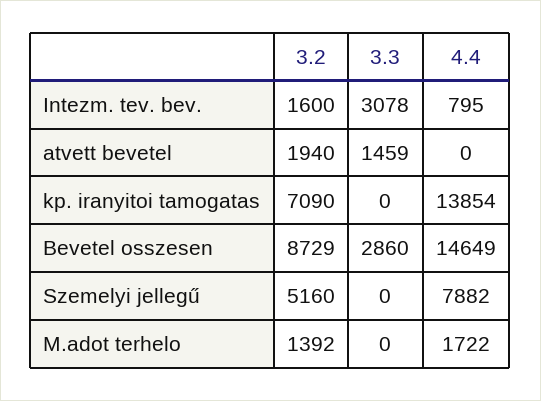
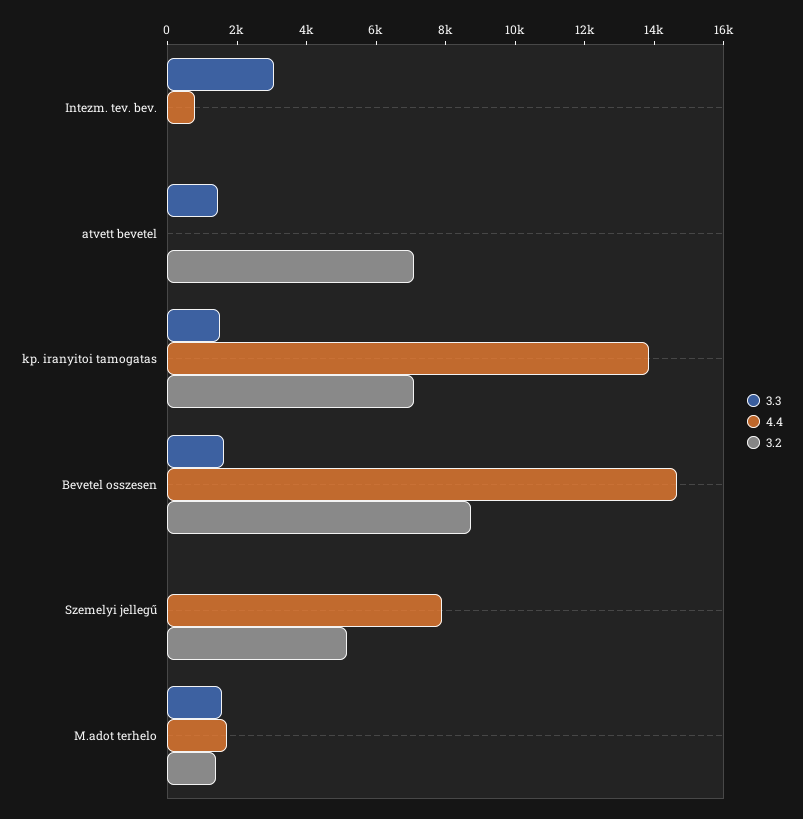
  {
    "3.2": {
-     "Intezm. tev. bev.": 1600,
+     "Intezm. tev. bev.": 0,
-     "atvett bevetel": 1940,
+     "atvett bevetel": 7000,
      "kp. iranyitoi tamogatas": 7090,
      "Bevetel osszesen": 8729,
      "Szemelyi jellegű": 5160,
      "M.adot terhelo": 1392
    },
    "3.3": {
      "Intezm. tev. bev.": 3078,
      "atvett bevetel": 1459,
-     "kp. iranyitoi tamogatas": 0,
+     "kp. iranyitoi tamogatas": 1500,
-     "Bevetel osszesen": 2860,
+     "Bevetel osszesen": 1500,
      "Szemelyi jellegű": 0,
-     "M.adot terhelo": 0
+     "M.adot terhelo": 1500
    },
    "4.4": {
      "Intezm. tev. bev.": 795,
      "atvett bevetel": 0,
      "kp. iranyitoi tamogatas": 13854,
      "Bevetel osszesen": 14649,
      "Szemelyi jellegű": 7882,
      "M.adot terhelo": 1722
    }
  }

